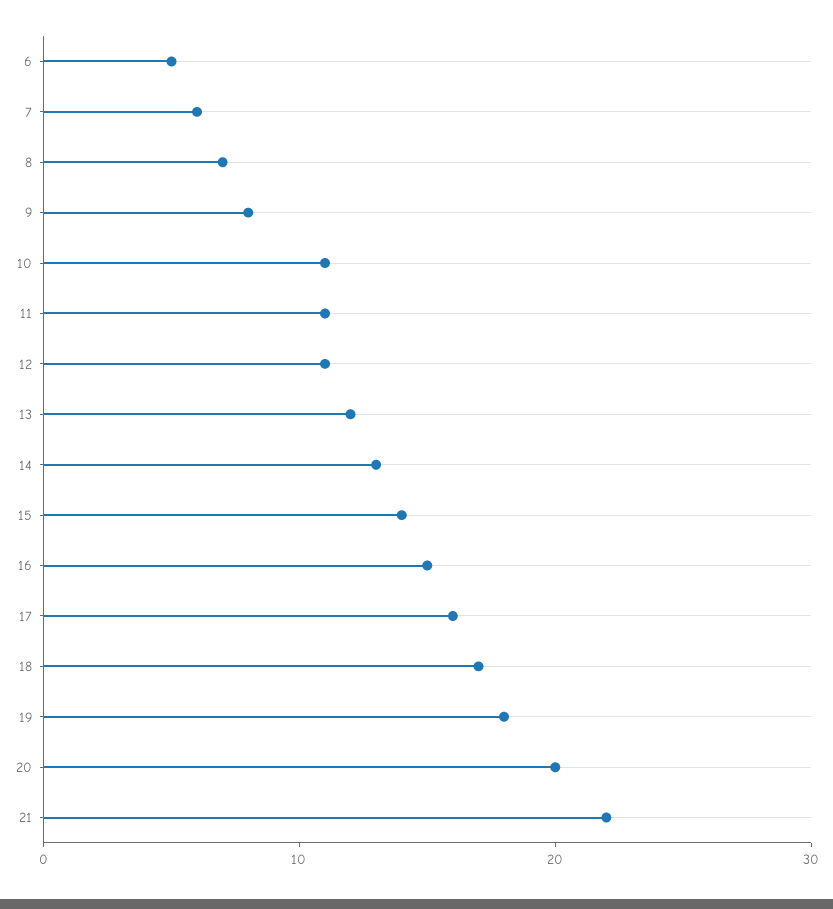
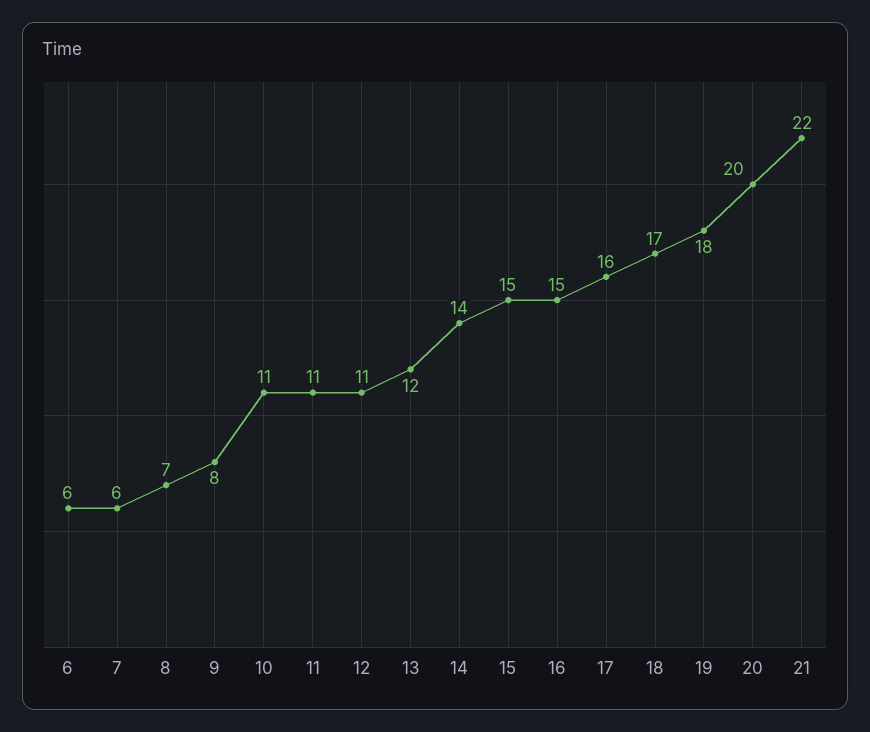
  {
-   "6": 5,
+   "6": 6,
    "7": 6,
    "8": 7,
    "9": 8,
    "10": 11,
    "11": 11,
    "12": 11,
    "13": 12,
-   "14": 13,
+   "14": 14,
-   "15": 14,
+   "15": 15,
    "16": 15,
    "17": 16,
    "18": 17,
    "19": 18,
    "20": 20,
    "21": 22
  }

